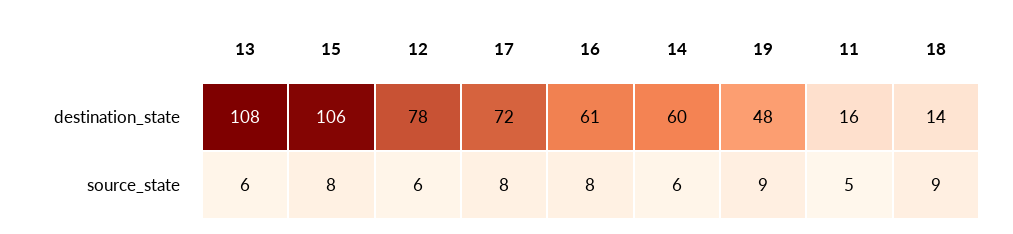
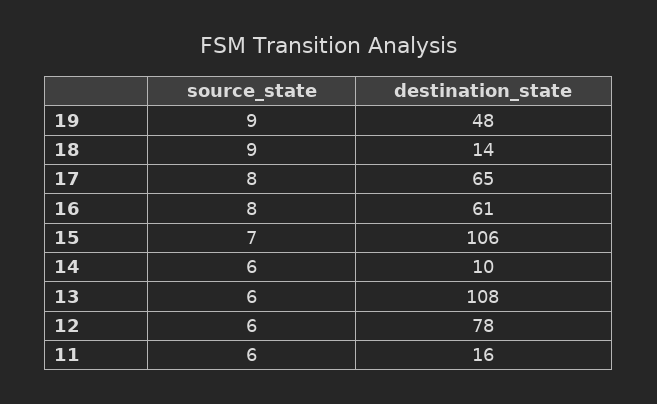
  {
    "13": {
      "destination_state": 108,
      "source_state": 6
    },
    "15": {
      "destination_state": 106,
-     "source_state": 8
+     "source_state": 7
    },
    "12": {
      "destination_state": 78,
      "source_state": 6
    },
    "17": {
-     "destination_state": 72,
+     "destination_state": 65,
      "source_state": 8
    },
    "16": {
      "destination_state": 61,
      "source_state": 8
    },
    "14": {
-     "destination_state": 60,
+     "destination_state": 10,
      "source_state": 6
    },
    "19": {
      "destination_state": 48,
      "source_state": 9
    },
    "11": {
      "destination_state": 16,
-     "source_state": 5
+     "source_state": 6
    },
    "18": {
      "destination_state": 14,
      "source_state": 9
    }
  }

